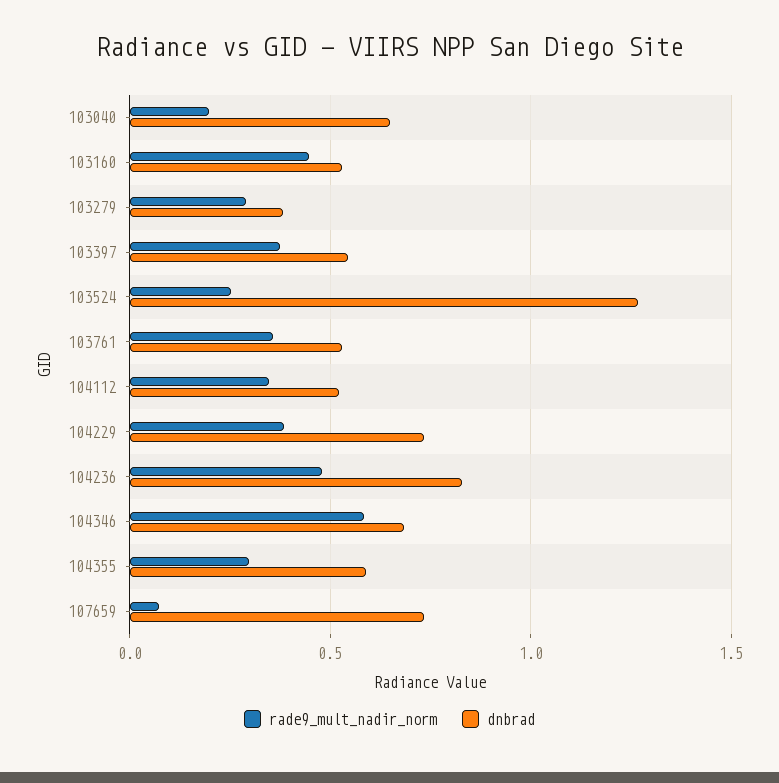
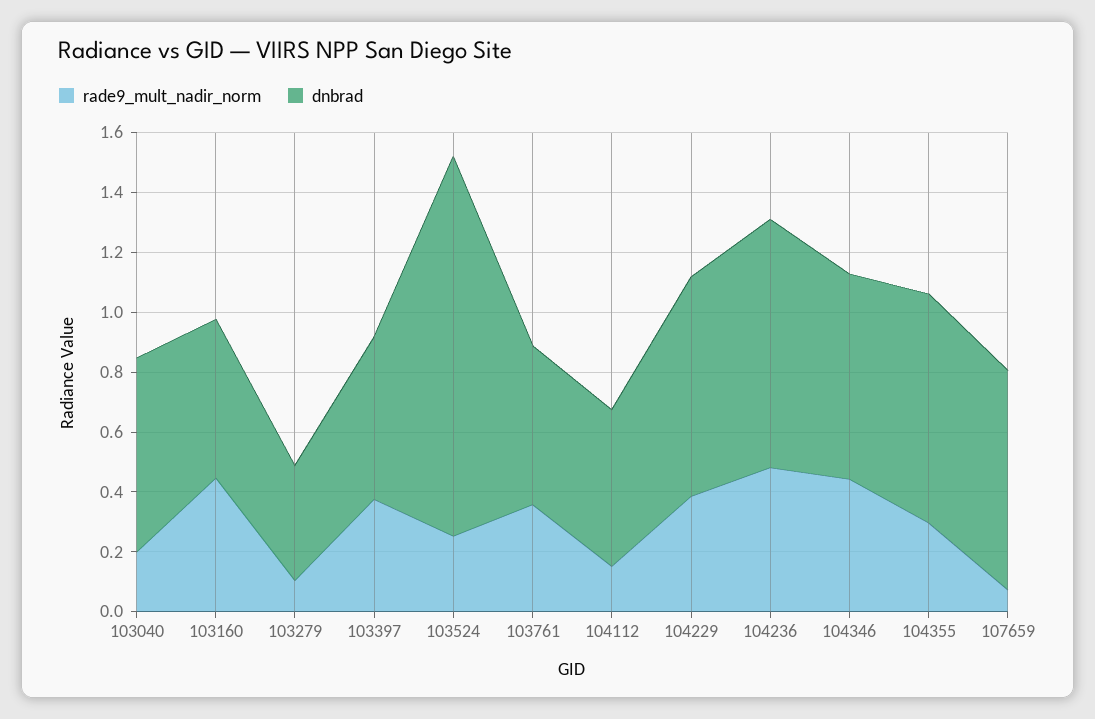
  {
    "rade9_mult_nadir_norm": {
      "103040": 0.2,
      "103160": 0.45,
-     "103279": 0.3,
+     "103279": 0.1,
      "103397": 0.35,
      "103524": 0.25,
      "103761": 0.35,
-     "104112": 0.35,
+     "104112": 0.15,
      "104229": 0.4,
      "104236": 0.5,
-     "104346": 0.6,
+     "104346": 0.45,
      "104355": 0.3,
      "107659": 0.05
    },
    "dnbrad": {
      "103040": 0.65,
      "103160": 0.55,
      "103279": 0.4,
      "103397": 0.55,
      "103524": 1.25,
      "103761": 0.55,
      "104112": 0.5,
      "104229": 0.75,
      "104236": 0.85,
      "104346": 0.7,
-     "104355": 0.6,
+     "104355": 0.75,
      "107659": 0.75
    }
  }

